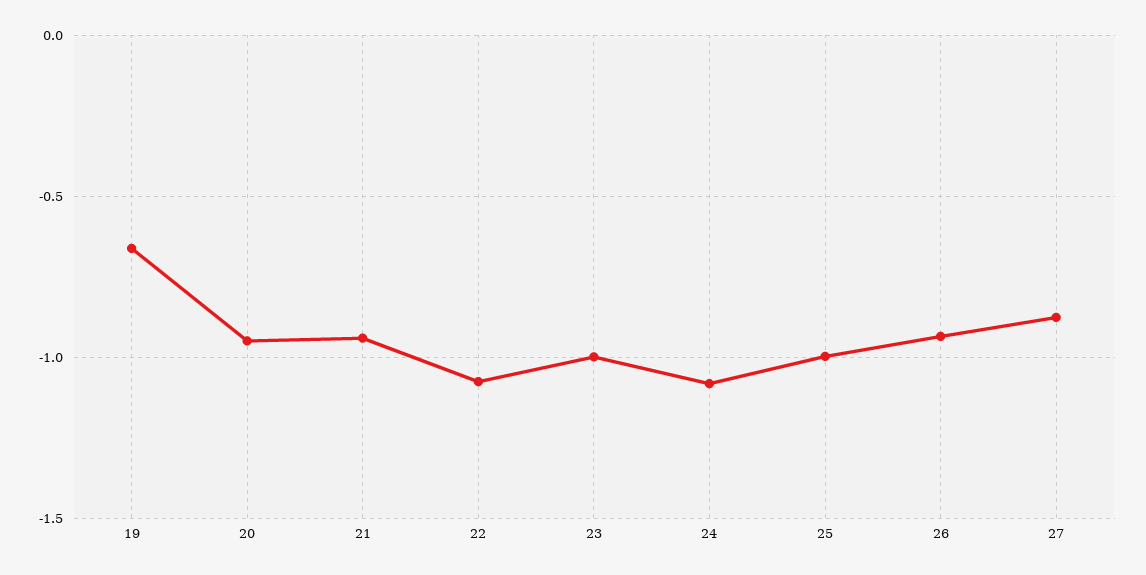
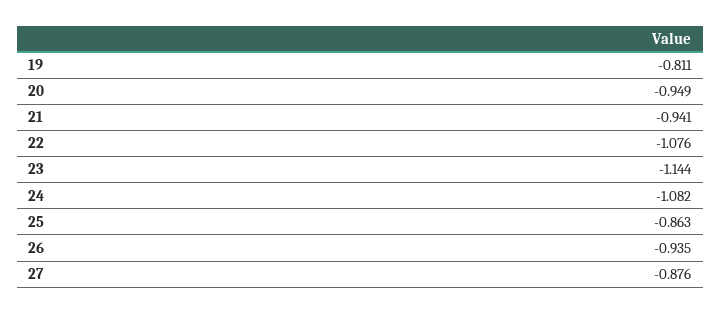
  {
-   "19": -0.65,
+   "19": -0.811,
    "20": -0.949,
    "21": -0.941,
    "22": -1.076,
-   "23": -1,
+   "23": -1.144,
    "24": -1.082,
-   "25": -1,
+   "25": -0.863,
    "26": -0.935,
    "27": -0.876
  }

